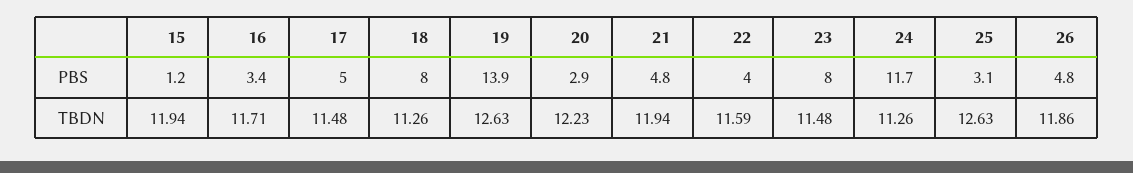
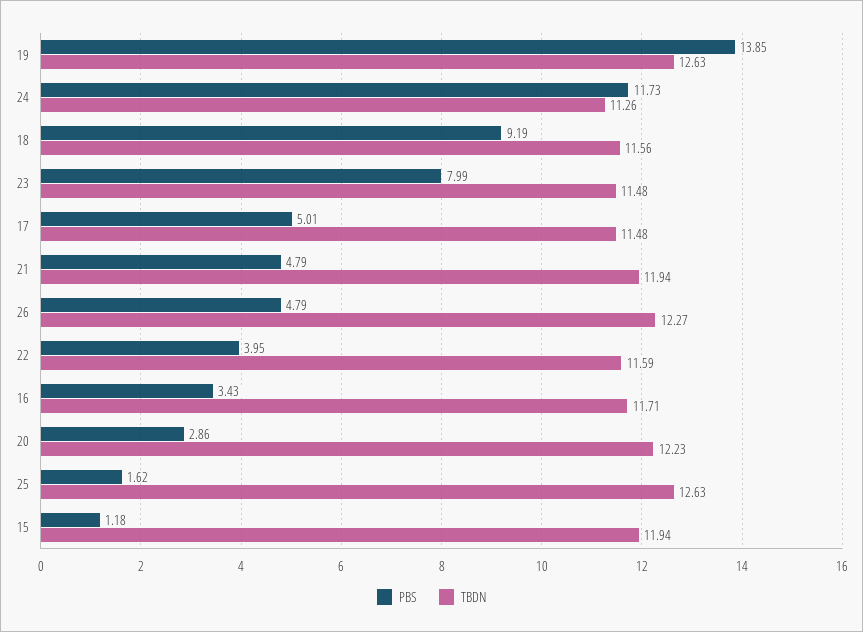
  {
    "PBS": {
      "15": 1.18,
      "16": 3.43,
      "17": 5.01,
-     "18": 8,
+     "18": 9.19,
      "19": 13.85,
      "20": 2.86,
      "21": 4.79,
      "22": 3.95,
      "23": 7.99,
      "24": 11.73,
-     "25": 3.1,
+     "25": 1.62,
      "26": 4.79
    },
    "TBDN": {
      "15": 11.94,
      "16": 11.71,
      "17": 11.48,
-     "18": 11.26,
+     "18": 11.56,
      "19": 12.63,
      "20": 12.23,
      "21": 11.94,
      "22": 11.59,
      "23": 11.48,
      "24": 11.26,
      "25": 12.63,
-     "26": 11.86
+     "26": 12.27
    }
  }

